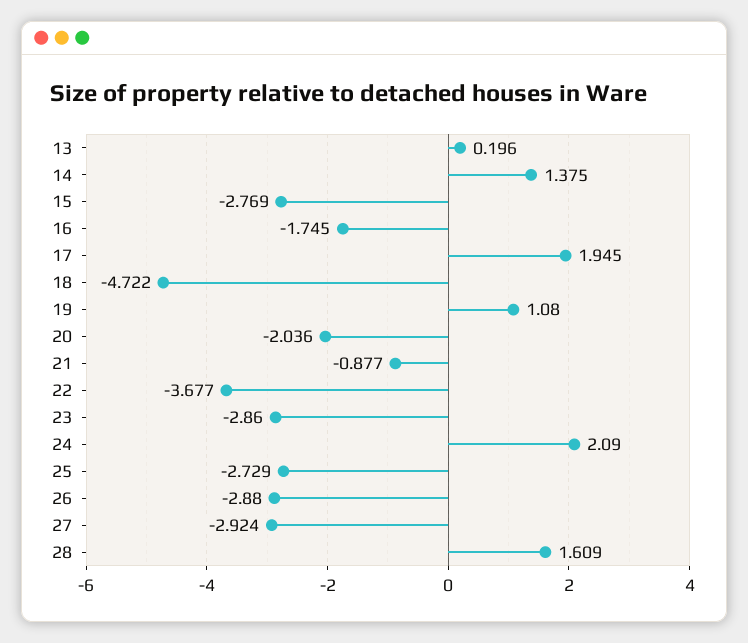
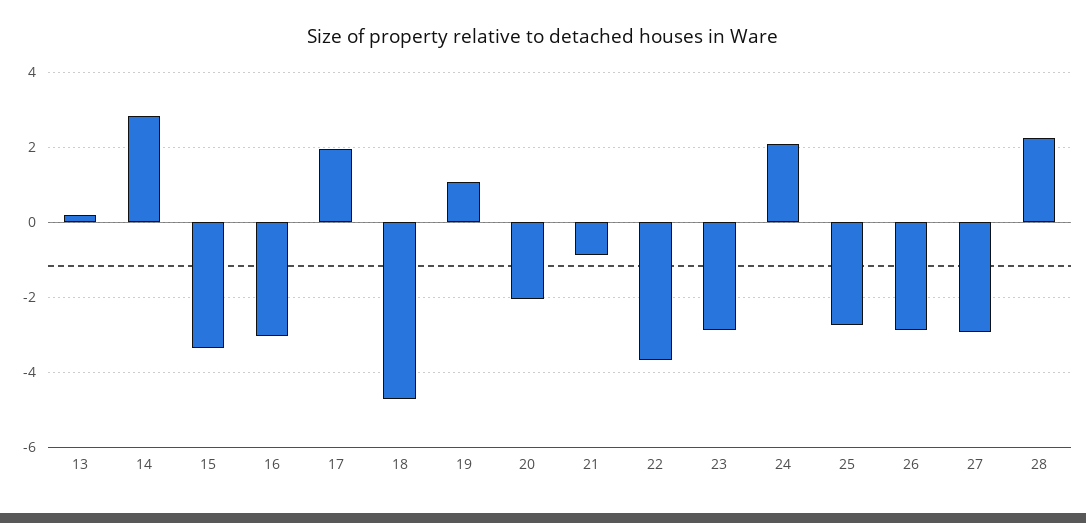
  {
    "13": 0.196,
-   "14": 1.375,
+   "14": 2.8,
-   "15": -2.769,
+   "15": -3.4,
-   "16": -1.745,
+   "16": -3,
    "17": 1.945,
    "18": -4.722,
    "19": 1.08,
    "20": -2.036,
    "21": -0.877,
    "22": -3.677,
    "23": -2.86,
    "24": 2.09,
    "25": -2.729,
    "26": -2.88,
    "27": -2.924,
-   "28": 1.609
+   "28": 2.2
  }

